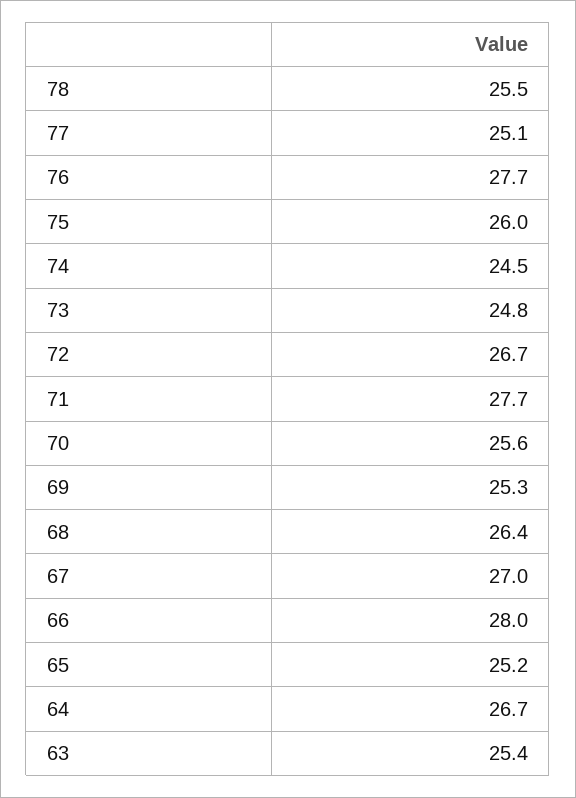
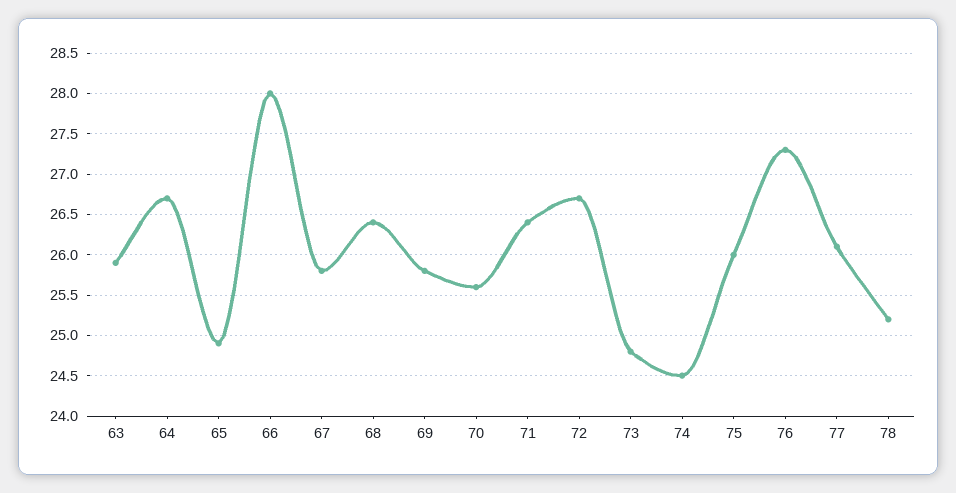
  {
-   "78": 25.5,
+   "78": 25.2,
-   "77": 25.1,
+   "77": 26.1,
-   "76": 27.7,
+   "76": 27.3,
    "75": 26,
    "74": 24.5,
    "73": 24.8,
    "72": 26.7,
-   "71": 27.7,
+   "71": 26.4,
    "70": 25.6,
-   "69": 25.3,
+   "69": 25.8,
    "68": 26.4,
-   "67": 27,
+   "67": 25.8,
    "66": 28,
-   "65": 25.2,
+   "65": 24.9,
    "64": 26.7,
-   "63": 25.4
+   "63": 25.9
  }

